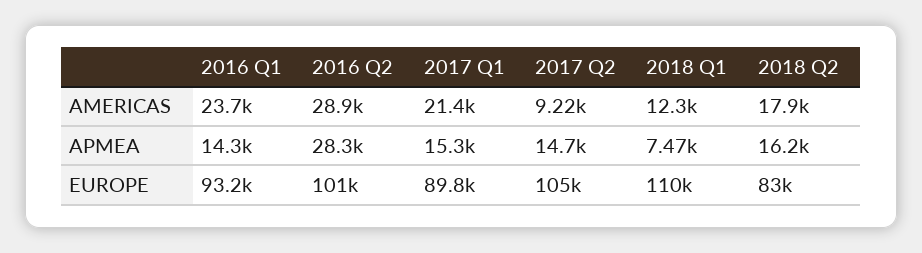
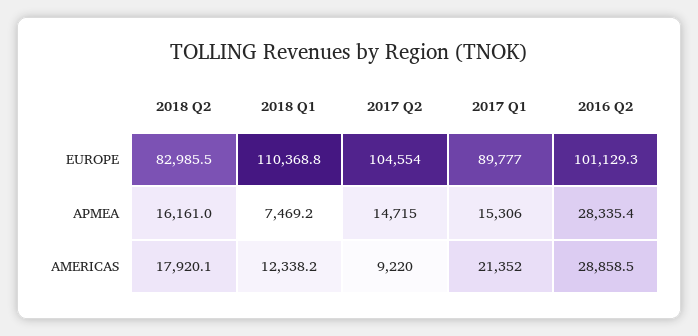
  {
-   "2016 Q1": {
-     "AMERICAS": 23700,
-     "APMEA": 14300,
-     "EUROPE": 93200
-   },
    "2016 Q2": {
      "AMERICAS": 28858.5,
      "APMEA": 28335.4,
      "EUROPE": 101129.3
    },
    "2017 Q1": {
      "AMERICAS": 21352,
      "APMEA": 15306,
      "EUROPE": 89777
    },
    "2017 Q2": {
      "AMERICAS": 9220,
      "APMEA": 14715,
      "EUROPE": 104554
    },
    "2018 Q1": {
      "AMERICAS": 12338.2,
      "APMEA": 7469.2,
      "EUROPE": 110368.8
    },
    "2018 Q2": {
      "AMERICAS": 17920.1,
      "APMEA": 16161,
      "EUROPE": 82985.5
    }
  }

